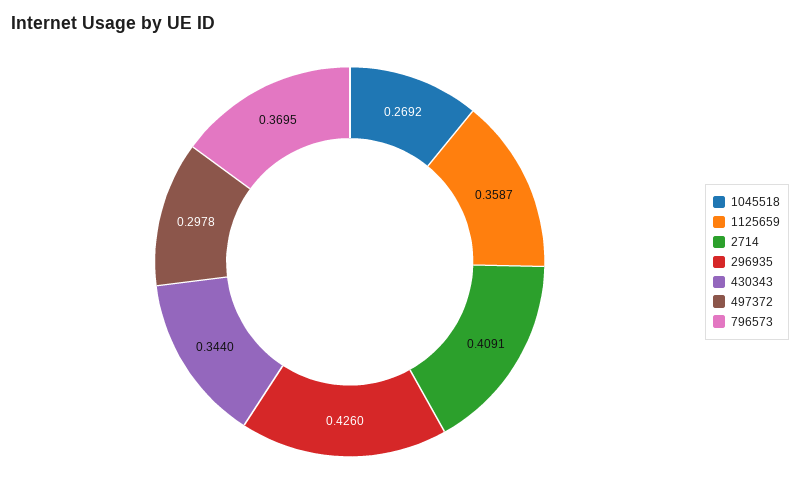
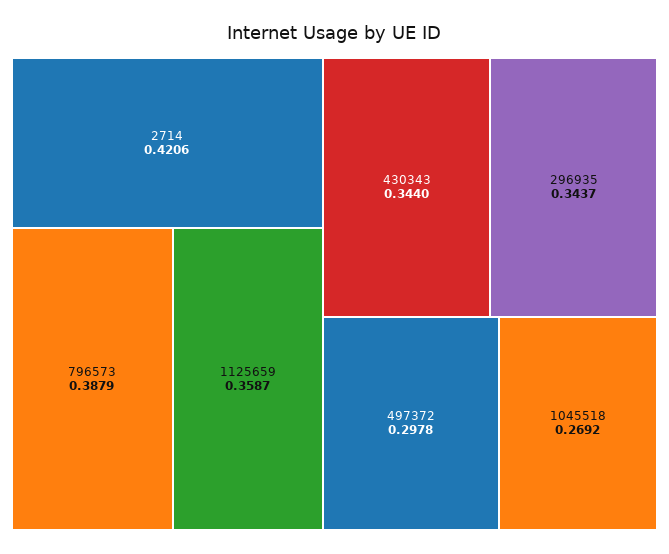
  {
    "1045518": 0.2692,
    "1125659": 0.3587,
-   "2714": 0.4091,
+   "2714": 0.4206,
-   "296935": 0.426,
+   "296935": 0.3437,
    "430343": 0.344,
    "497372": 0.2978,
-   "796573": 0.3695
+   "796573": 0.3879
  }

